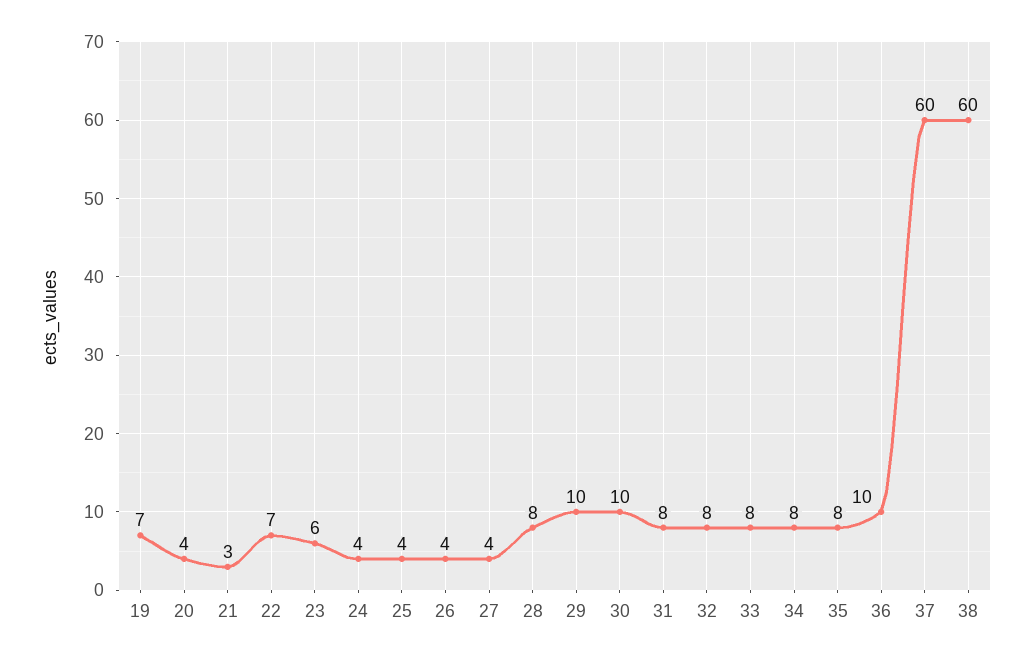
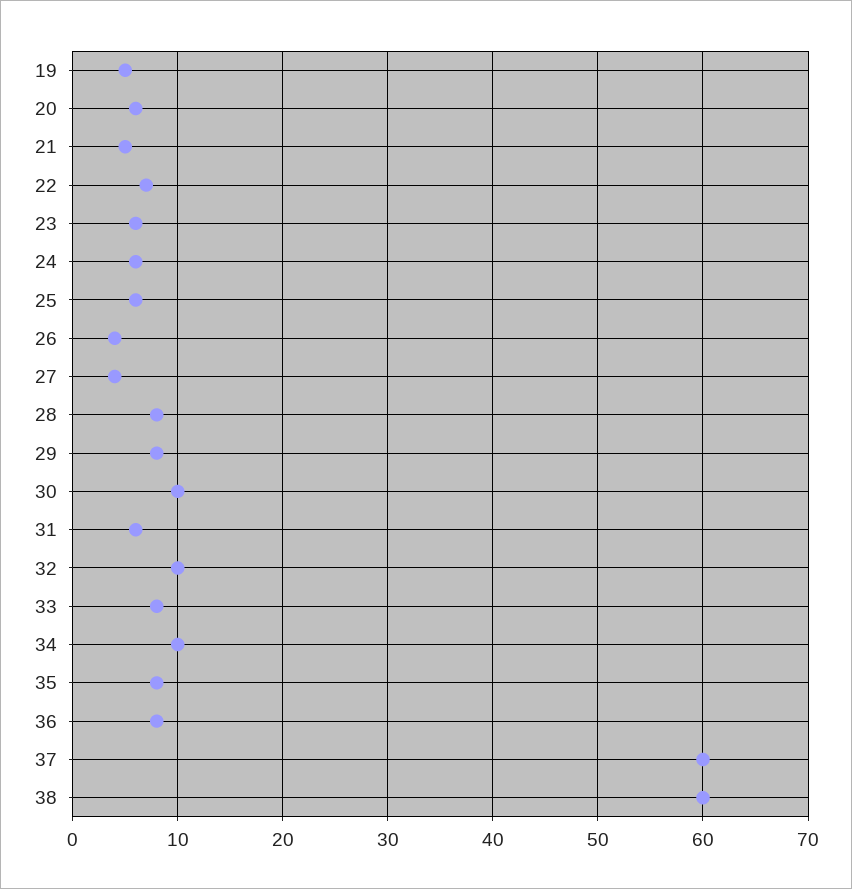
  {
-   "19": 7,
+   "19": 5,
-   "20": 4,
+   "20": 6,
-   "21": 3,
+   "21": 5,
    "22": 7,
    "23": 6,
-   "24": 4,
+   "24": 6,
-   "25": 4,
+   "25": 6,
    "26": 4,
    "27": 4,
    "28": 8,
-   "29": 10,
+   "29": 8,
    "30": 10,
-   "31": 8,
+   "31": 6,
-   "32": 8,
+   "32": 10,
    "33": 8,
-   "34": 8,
+   "34": 10,
    "35": 8,
-   "36": 10,
+   "36": 8,
    "37": 60,
    "38": 60
  }

